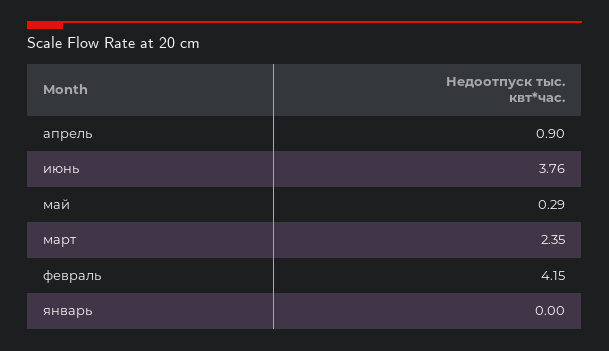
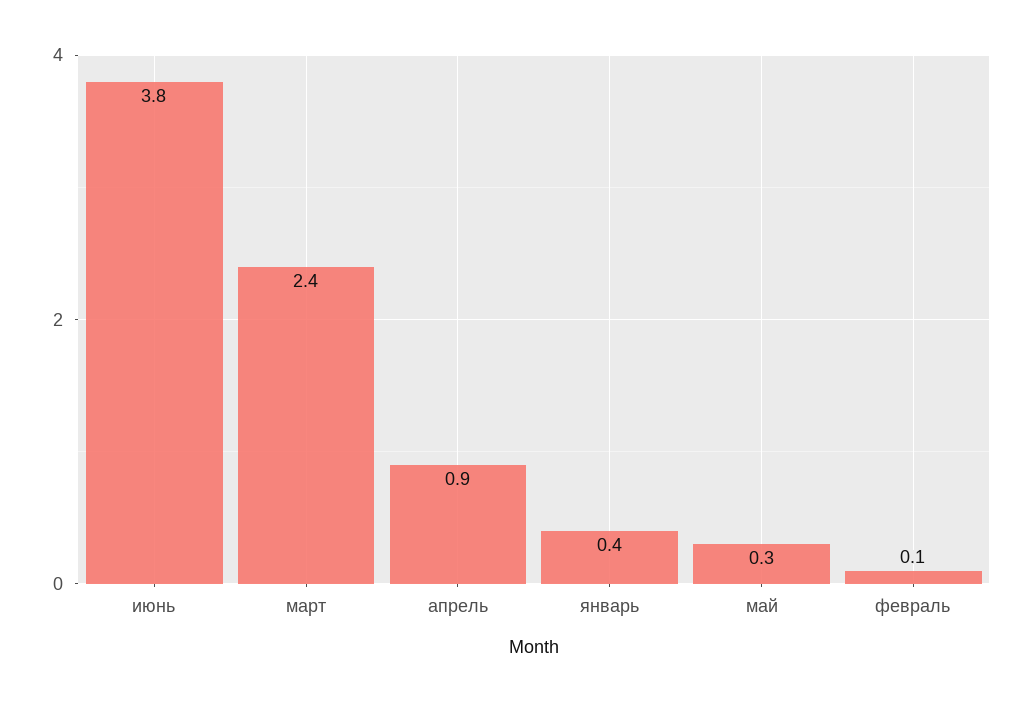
  {
    "апрель": 0.9,
    "июнь": 3.76,
    "май": 0.29,
    "март": 2.35,
-   "февраль": 4.15,
+   "февраль": 0.1,
-   "январь": 0
+   "январь": 0.4
  }

